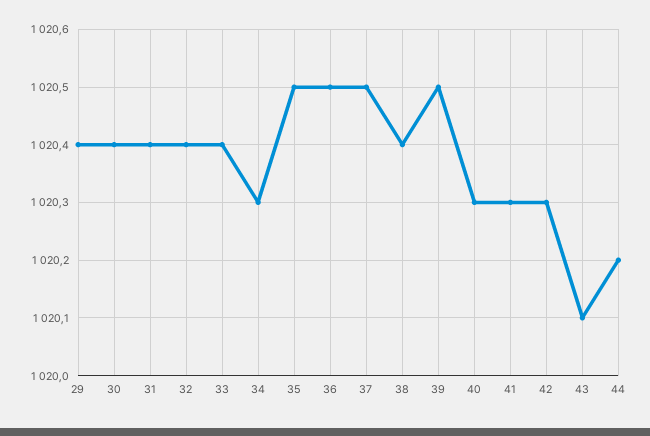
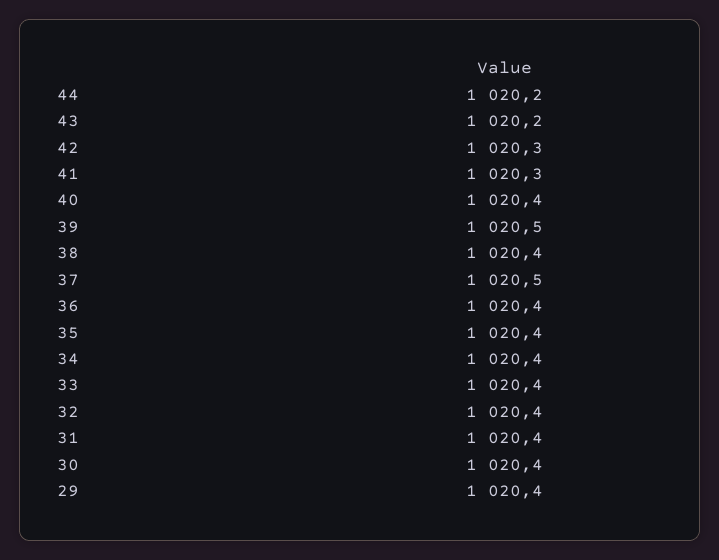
  {
    "29": 1020.4,
    "30": 1020.4,
    "31": 1020.4,
    "32": 1020.4,
    "33": 1020.4,
-   "34": 1020.3,
+   "34": 1020.4,
-   "35": 1020.5,
+   "35": 1020.4,
-   "36": 1020.5,
+   "36": 1020.4,
    "37": 1020.5,
    "38": 1020.4,
    "39": 1020.5,
-   "40": 1020.3,
+   "40": 1020.4,
    "41": 1020.3,
    "42": 1020.3,
-   "43": 1020.1,
+   "43": 1020.2,
    "44": 1020.2
  }

